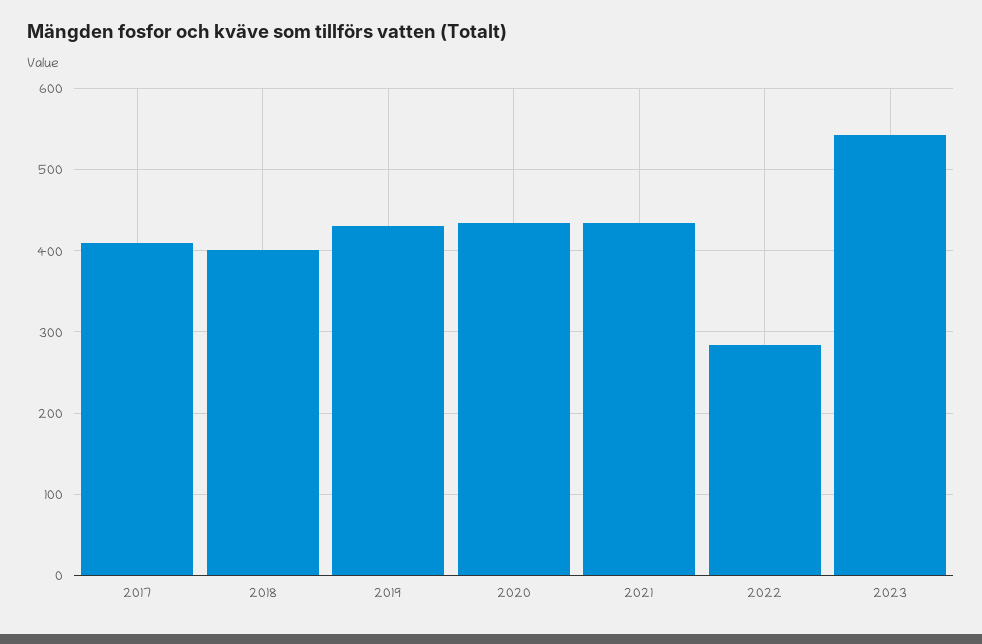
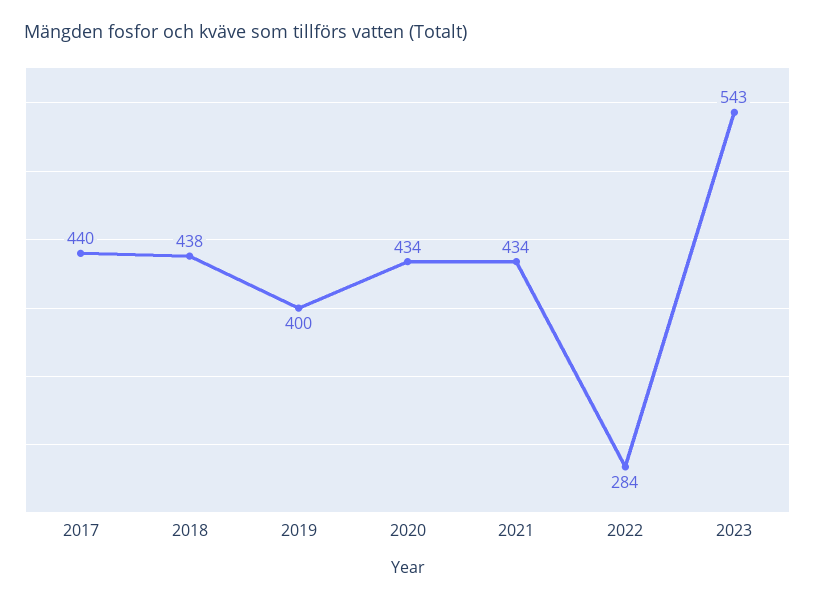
  {
-   "2017": 410,
+   "2017": 440,
-   "2018": 400,
+   "2018": 438,
-   "2019": 430,
+   "2019": 400,
    "2020": 434,
    "2021": 434,
    "2022": 284,
    "2023": 543
  }

